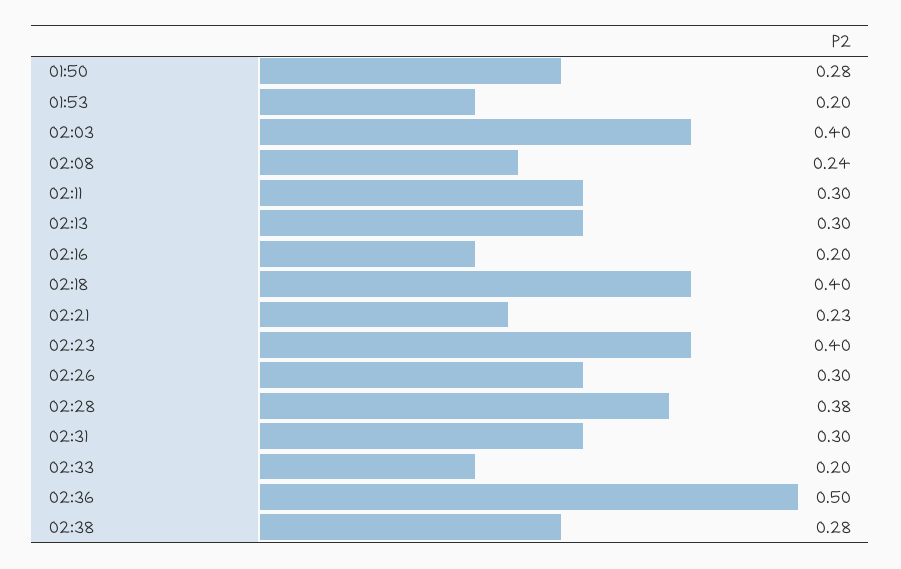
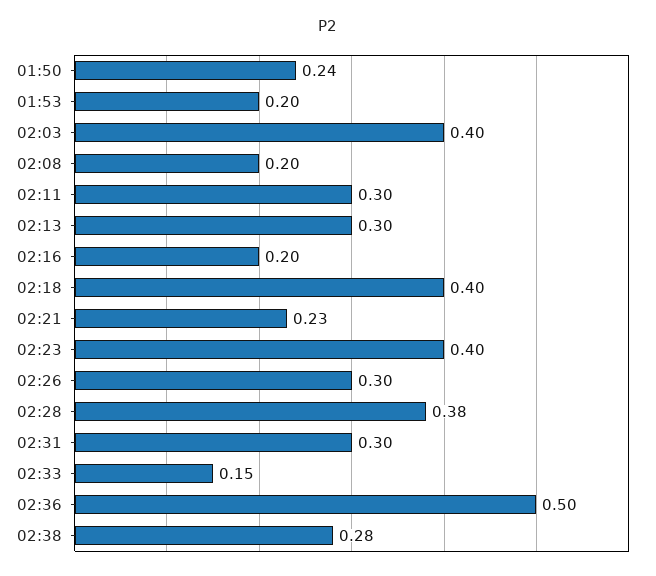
  {
-   "01:50": 0.28,
+   "01:50": 0.24,
    "01:53": 0.2,
    "02:03": 0.4,
-   "02:08": 0.24,
+   "02:08": 0.2,
    "02:11": 0.3,
    "02:13": 0.3,
    "02:16": 0.2,
    "02:18": 0.4,
    "02:21": 0.23,
    "02:23": 0.4,
    "02:26": 0.3,
    "02:28": 0.38,
    "02:31": 0.3,
-   "02:33": 0.2,
+   "02:33": 0.15,
    "02:36": 0.5,
    "02:38": 0.28
  }

